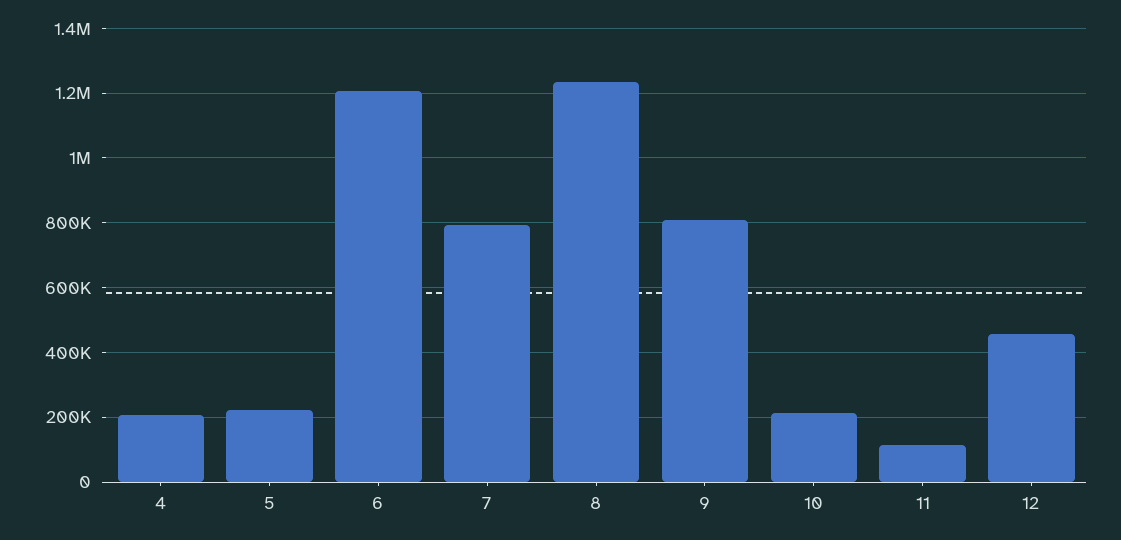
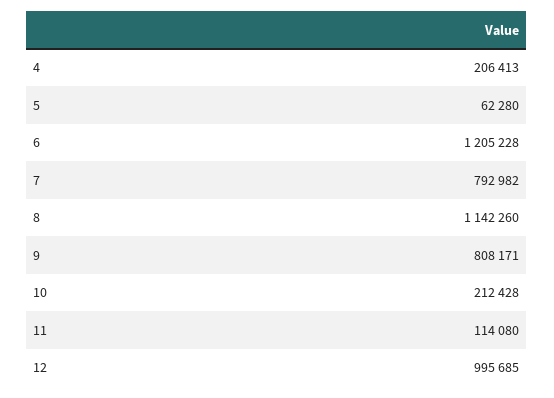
  {
    "4": 206413,
-   "5": 220000,
+   "5": 62280,
    "6": 1205228,
    "7": 792982,
-   "8": 1240000,
+   "8": 1142260,
    "9": 808171,
    "10": 212428,
    "11": 114080,
-   "12": 460000
+   "12": 995685
  }

